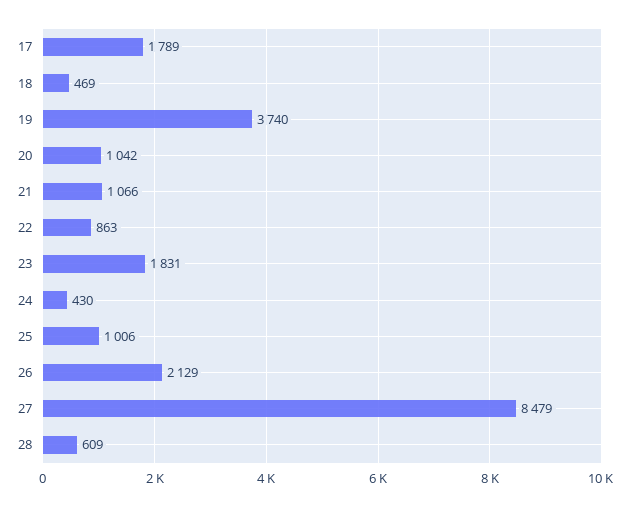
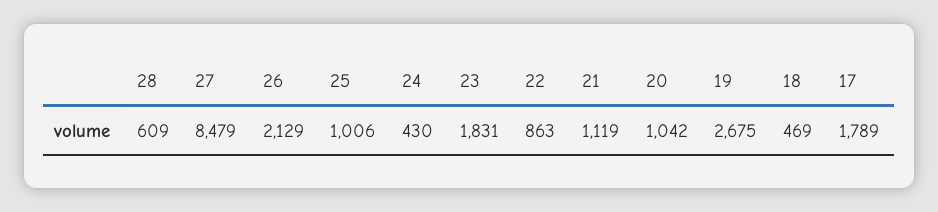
  {
    "17": 1789,
    "18": 469,
-   "19": 3740,
+   "19": 2675,
    "20": 1042,
-   "21": 1066,
+   "21": 1119,
    "22": 863,
    "23": 1831,
    "24": 430,
    "25": 1006,
    "26": 2129,
    "27": 8479,
    "28": 609
  }

